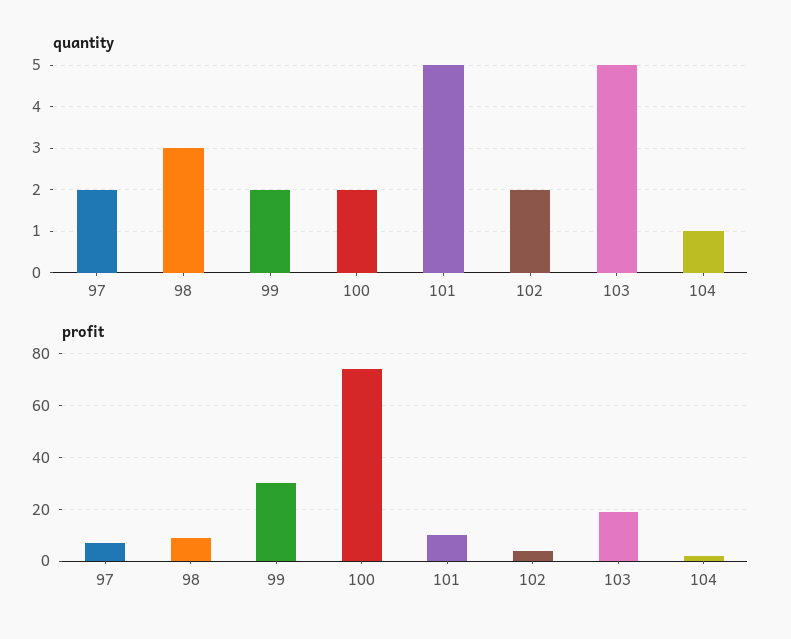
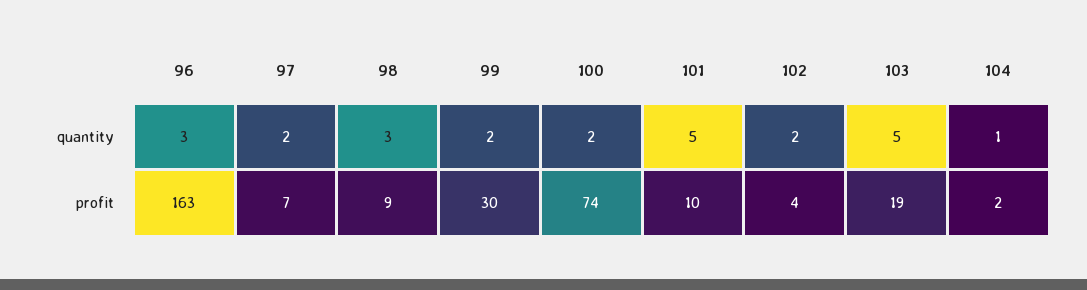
  {
    "quantity": {
      "97": 2,
      "98": 3,
      "99": 2,
      "100": 2,
      "101": 5,
      "102": 2,
      "103": 5,
-     "104": 1
+     "104": 1,
+     "96": 3
    },
    "profit": {
      "97": 7,
      "98": 9,
      "99": 30,
      "100": 74,
      "101": 10,
      "102": 4,
      "103": 19,
-     "104": 2
+     "104": 2,
+     "96": 163
    }
  }

